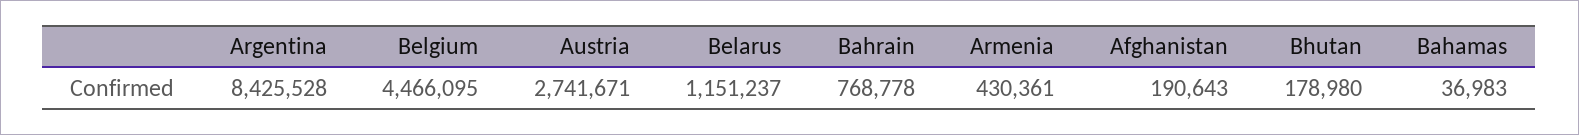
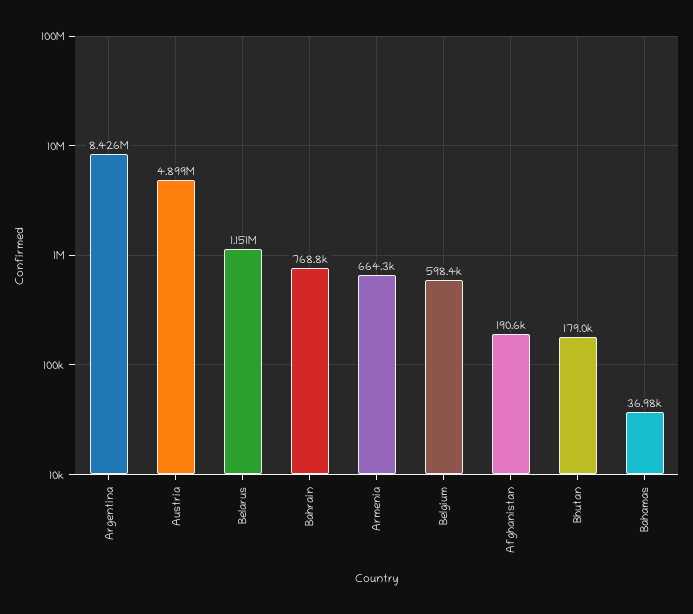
  {
    "Argentina": 8425528,
-   "Belgium": 4466095,
+   "Belgium": 598400,
-   "Austria": 2741671,
+   "Austria": 4899000,
    "Belarus": 1151237,
    "Bahrain": 768778,
-   "Armenia": 430361,
+   "Armenia": 664300,
    "Afghanistan": 190643,
    "Bhutan": 178980,
    "Bahamas": 36983
  }

